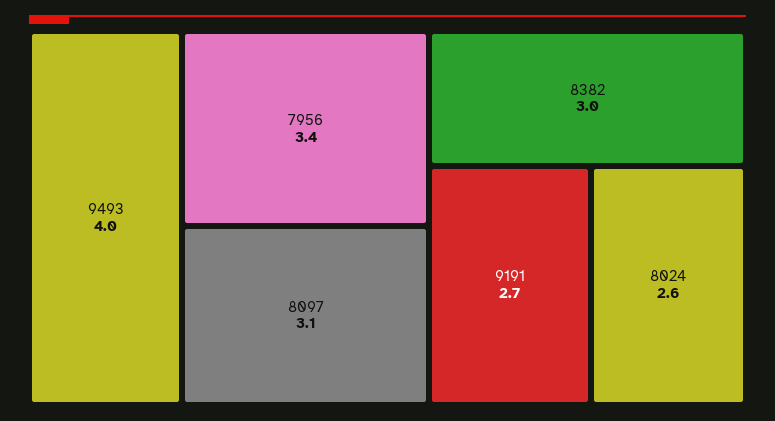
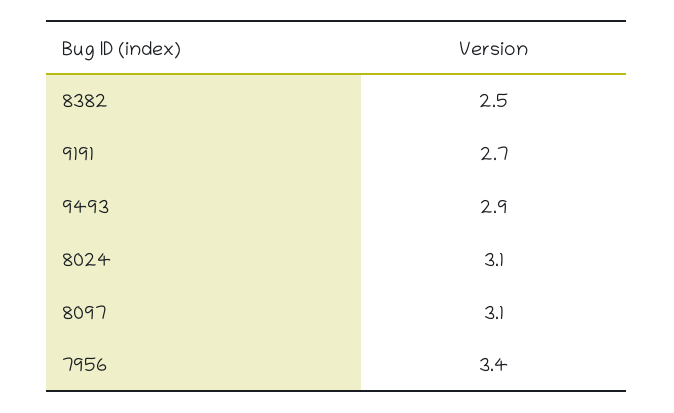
  {
-   "9493": 4,
+   "9493": 2.9,
    "7956": 3.4,
    "8097": 3.1,
-   "8382": 3,
+   "8382": 2.5,
    "9191": 2.7,
-   "8024": 2.6
+   "8024": 3.1
  }

